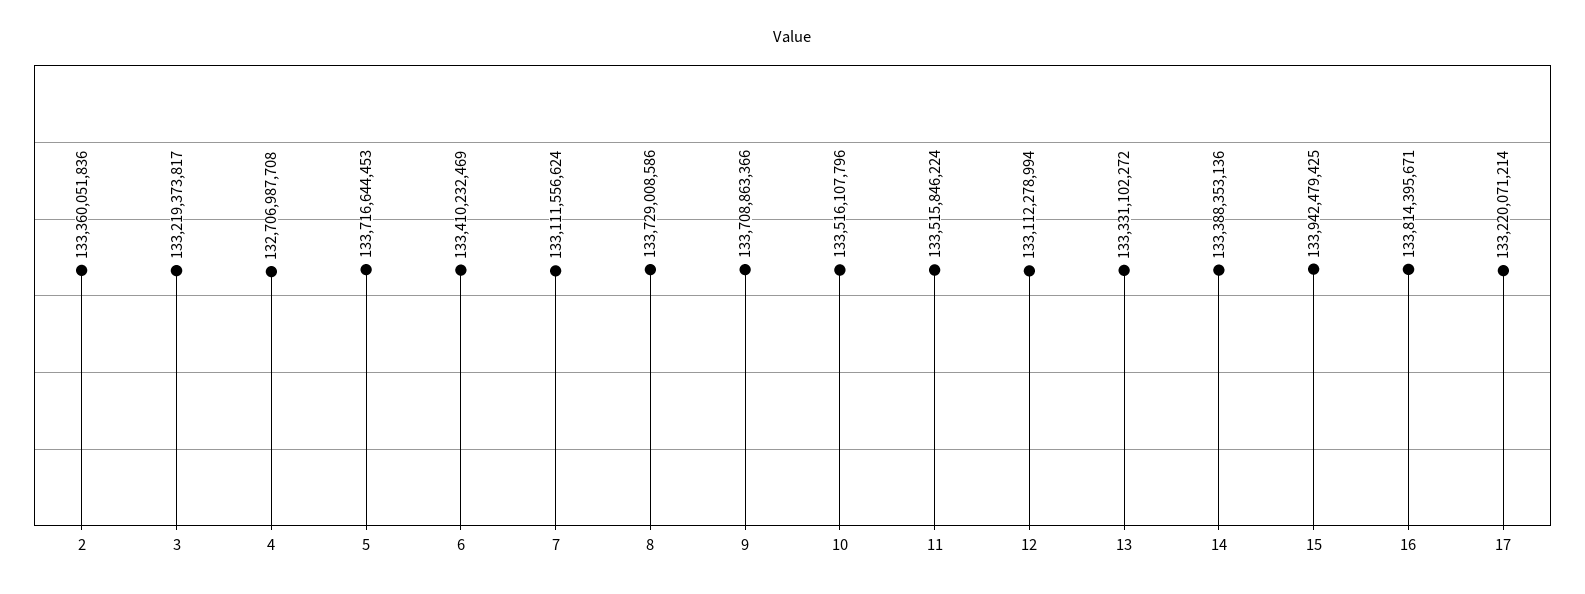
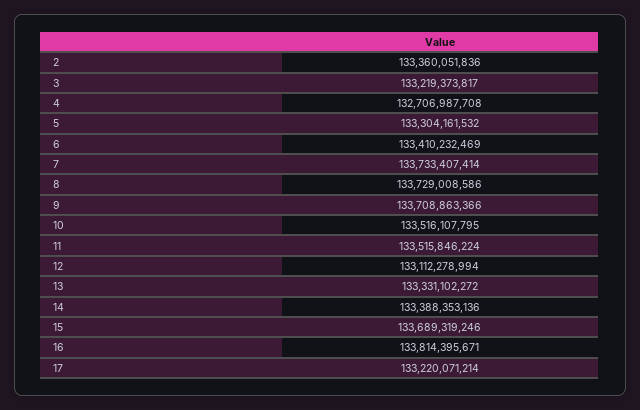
  {
    "2": 133360051836,
    "3": 133219373817,
    "4": 132706987708,
-   "5": 133716644453,
+   "5": 133304161532,
    "6": 133410232469,
-   "7": 133111556624,
+   "7": 133733407414,
    "8": 133729008586,
    "9": 133708863366,
-   "10": 133516107796,
+   "10": 133516107795,
    "11": 133515846224,
    "12": 133112278994,
    "13": 133331102272,
    "14": 133388353136,
-   "15": 133942479425,
+   "15": 133689319246,
    "16": 133814395671,
    "17": 133220071214
  }

